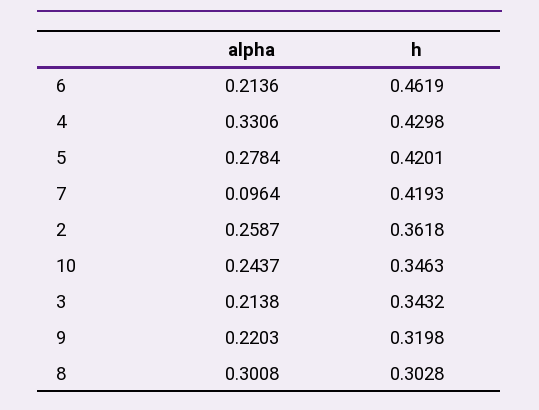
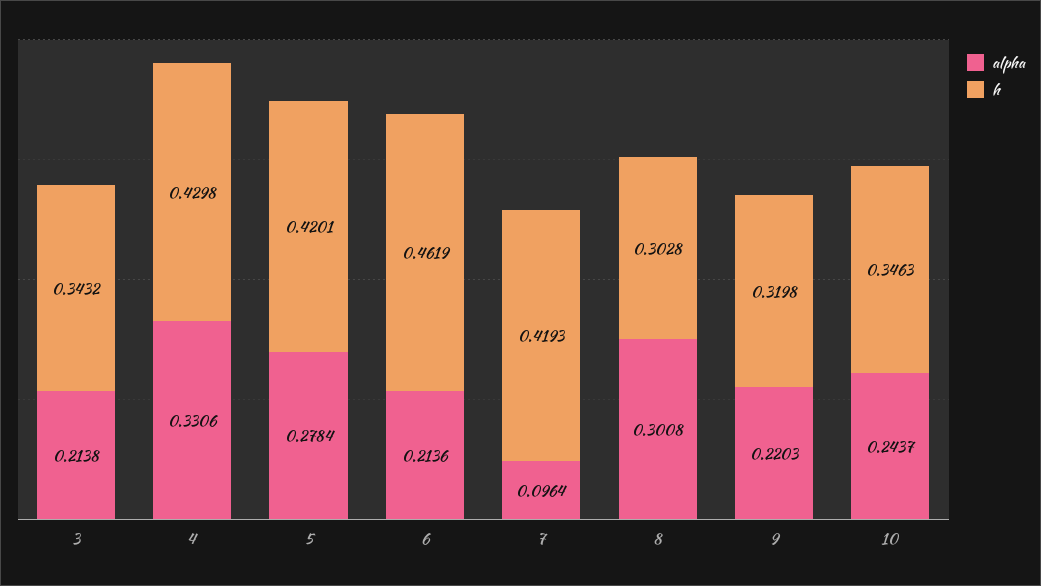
  {
    "alpha": {
      "6": 0.2136,
      "4": 0.3306,
      "5": 0.2784,
      "7": 0.0964,
-     "2": 0.2587,
      "10": 0.2437,
      "3": 0.2138,
      "9": 0.2203,
      "8": 0.3008
    },
    "h": {
      "6": 0.4619,
      "4": 0.4298,
      "5": 0.4201,
      "7": 0.4193,
-     "2": 0.3618,
      "10": 0.3463,
      "3": 0.3432,
      "9": 0.3198,
      "8": 0.3028
    }
  }

